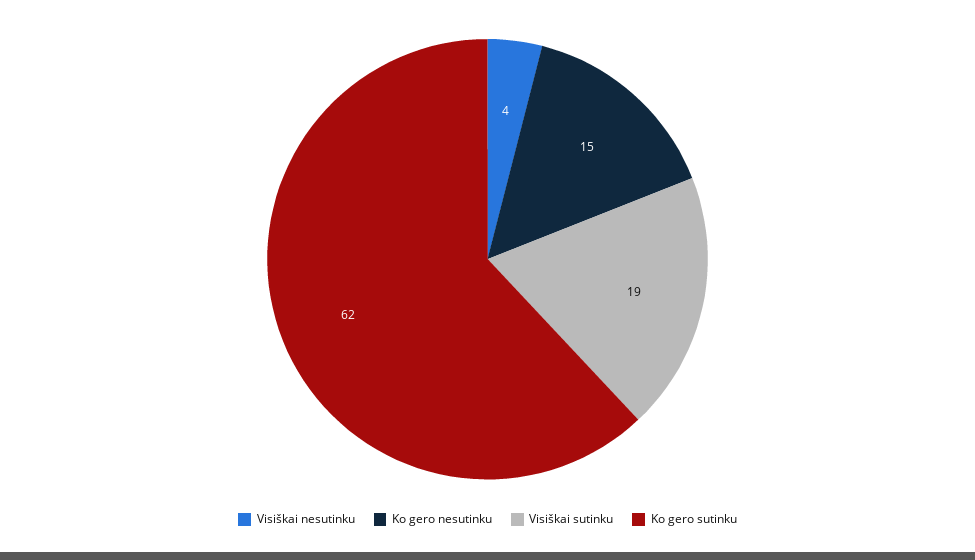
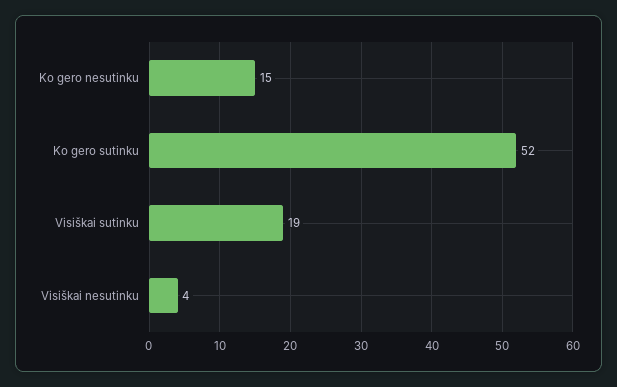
  {
    "Visiškai nesutinku": 4,
    "Ko gero nesutinku": 15,
    "Visiškai sutinku": 19,
-   "Ko gero sutinku": 62
+   "Ko gero sutinku": 52
  }

